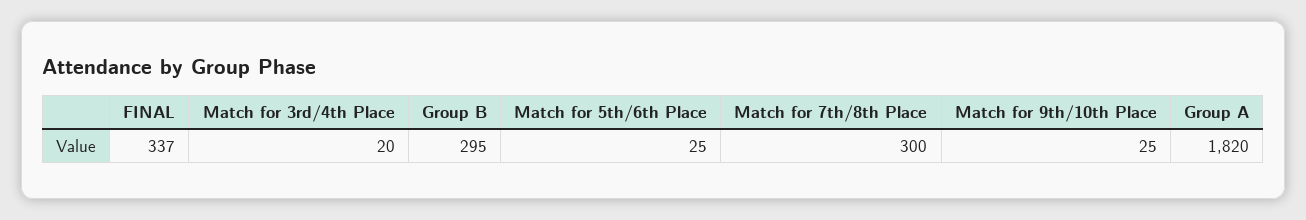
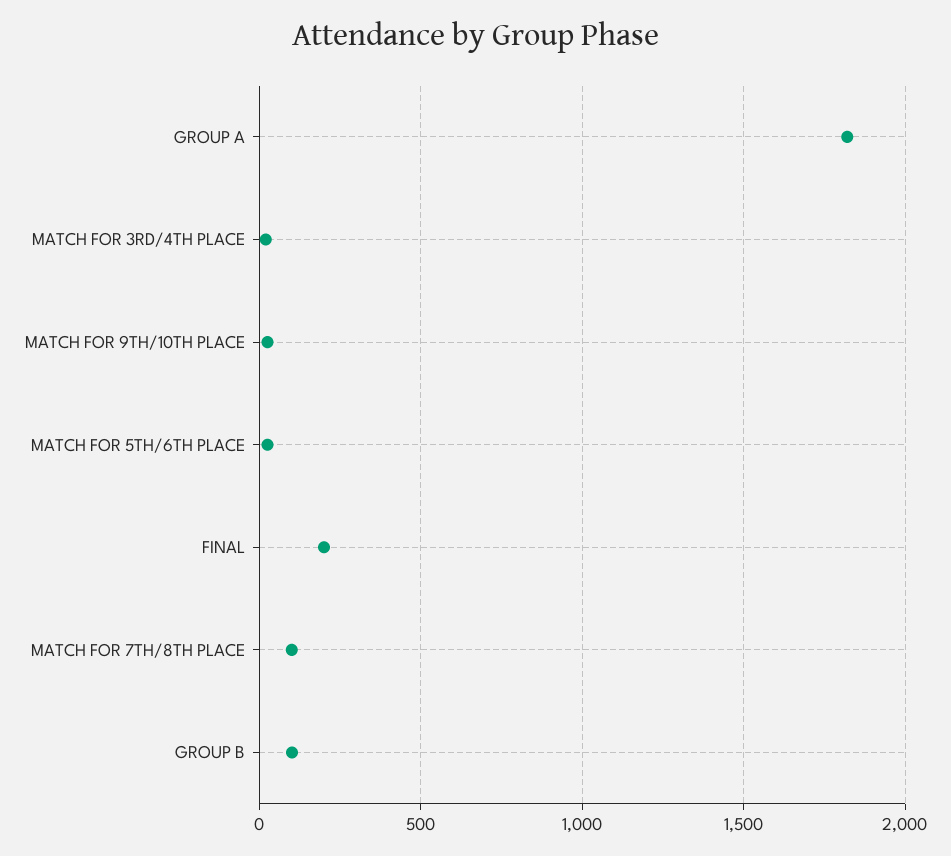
  {
-   "FINAL": 337,
+   "FINAL": 200,
    "Match for 3rd/4th Place": 20,
-   "Group B": 295,
+   "Group B": 100,
    "Match for 5th/6th Place": 25,
-   "Match for 7th/8th Place": 300,
+   "Match for 7th/8th Place": 100,
    "Match for 9th/10th Place": 25,
    "Group A": 1820
  }

